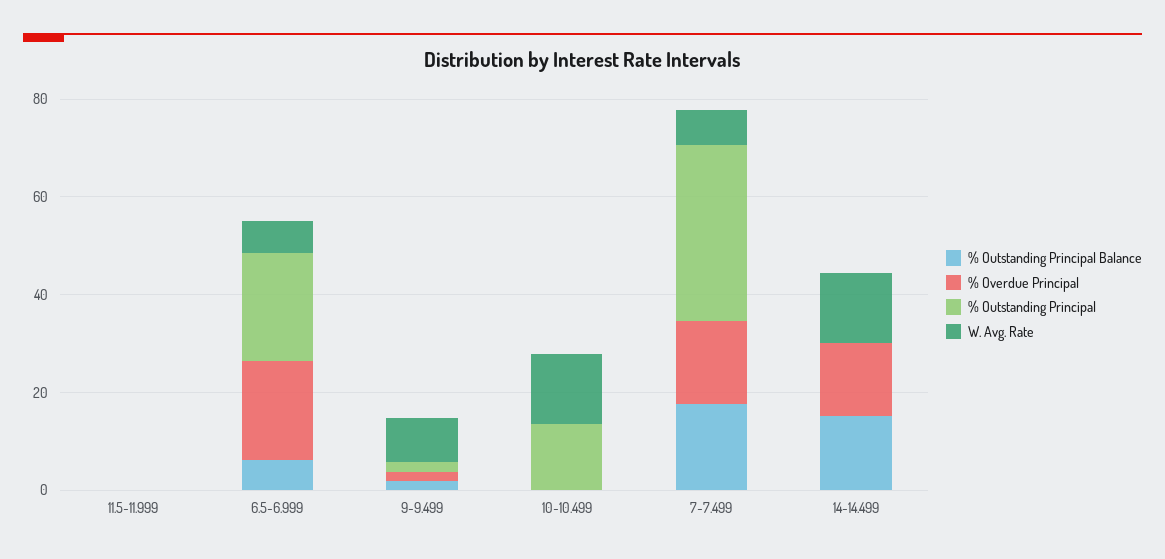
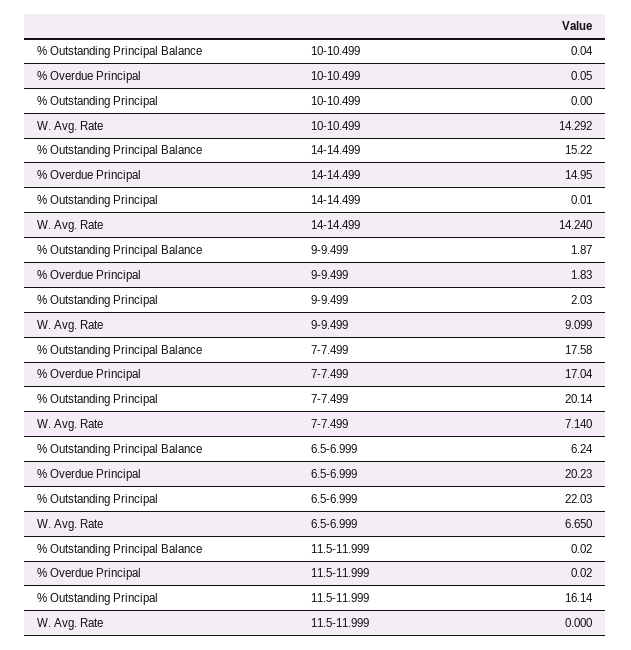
  {
    "% Outstanding Principal Balance": {
      "11.5-11.999": 0.02,
      "6.5-6.999": 6.24,
      "9-9.499": 1.87,
      "10-10.499": 0.04,
      "7-7.499": 17.58,
      "14-14.499": 15.22
    },
    "% Overdue Principal": {
      "11.5-11.999": 0.02,
      "6.5-6.999": 20.23,
      "9-9.499": 1.83,
      "10-10.499": 0.05,
      "7-7.499": 17.04,
      "14-14.499": 14.95
    },
    "% Outstanding Principal": {
-     "11.5-11.999": 0,
+     "11.5-11.999": 16.14,
      "6.5-6.999": 22.03,
      "9-9.499": 2.03,
-     "10-10.499": 15,
+     "10-10.499": 0,
-     "7-7.499": 35,
+     "7-7.499": 20.14,
      "14-14.499": 0.01
    },
    "W. Avg. Rate": {
      "11.5-11.999": 0,
      "6.5-6.999": 6.65,
      "9-9.499": 9.099,
      "10-10.499": 14.292,
      "7-7.499": 7.14,
      "14-14.499": 14.24
    }
  }

